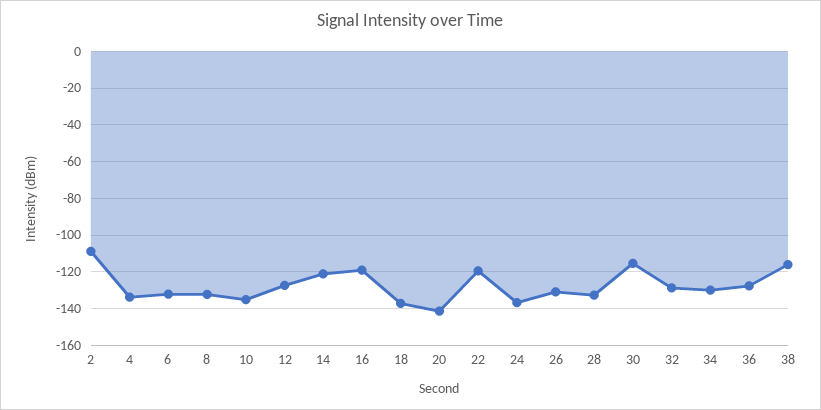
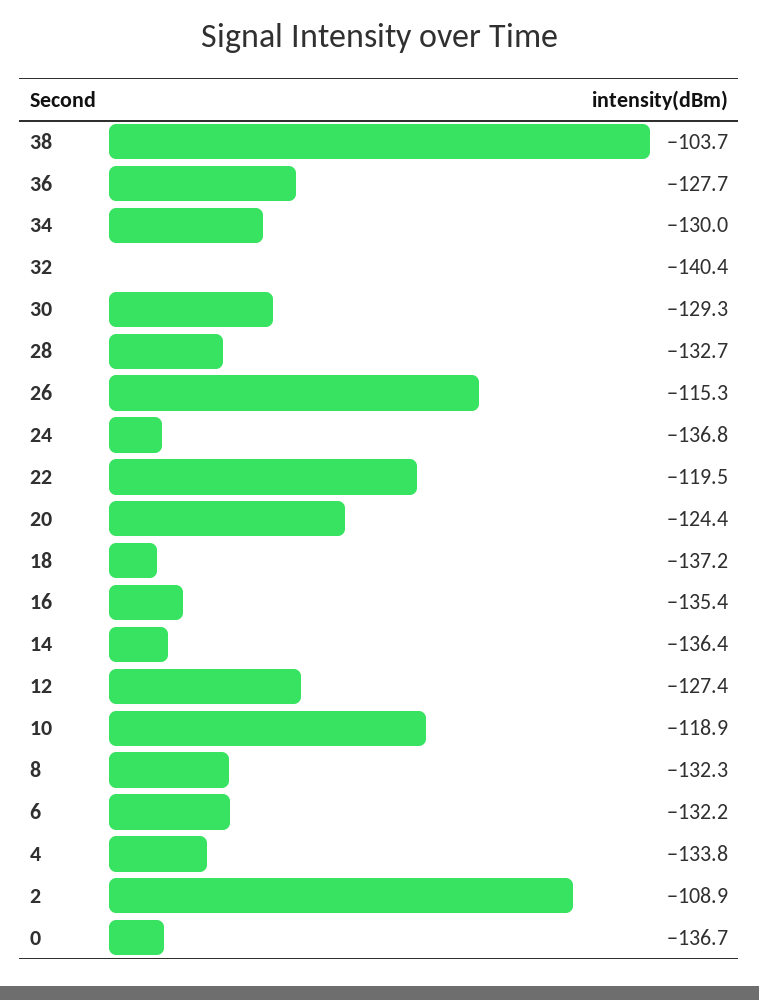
  {
    "2": -108.9,
    "4": -133.8,
    "6": -132.2,
    "8": -132.3,
-   "10": -135,
+   "10": -118.9,
    "12": -127.4,
-   "14": -120,
+   "14": -136.4,
-   "16": -120,
+   "16": -135.4,
    "18": -137.2,
-   "20": -140,
+   "20": -124.4,
    "22": -119.5,
    "24": -136.8,
-   "26": -130,
+   "26": -115.3,
    "28": -132.7,
-   "30": -115,
+   "30": -129.3,
-   "32": -130,
+   "32": -140.4,
    "34": -130,
    "36": -127.7,
-   "38": -115
+   "38": -103.7,
+   "0": -136.7
  }

